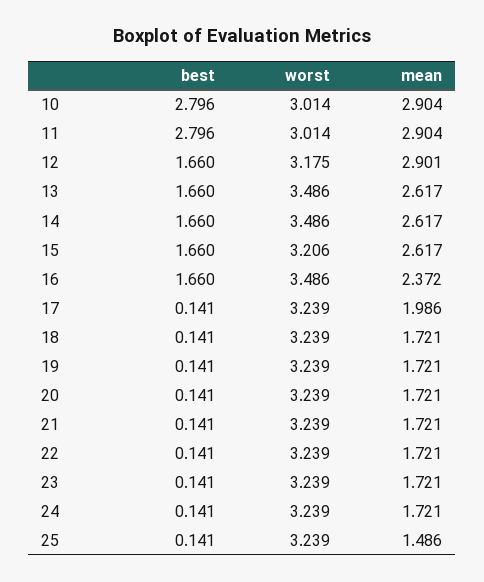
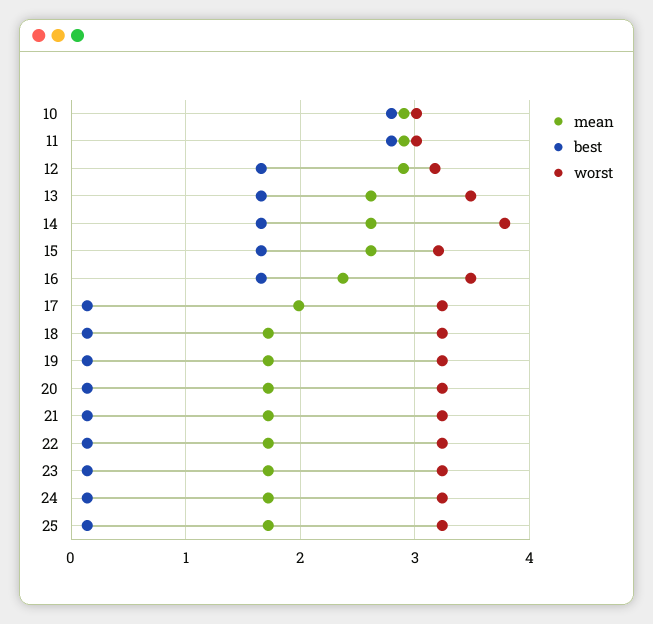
  {
    "best": {
      "10": 2.796,
      "11": 2.796,
      "12": 1.66,
      "13": 1.66,
      "14": 1.66,
      "15": 1.66,
      "16": 1.66,
      "17": 0.141,
      "18": 0.141,
      "19": 0.141,
      "20": 0.141,
      "21": 0.141,
      "22": 0.141,
      "23": 0.141,
      "24": 0.141,
      "25": 0.141
    },
    "worst": {
      "10": 3.014,
      "11": 3.014,
      "12": 3.175,
      "13": 3.486,
-     "14": 3.486,
+     "14": 3.8,
      "15": 3.206,
      "16": 3.486,
      "17": 3.239,
      "18": 3.239,
      "19": 3.239,
      "20": 3.239,
      "21": 3.239,
      "22": 3.239,
      "23": 3.239,
      "24": 3.239,
      "25": 3.239
    },
    "mean": {
      "10": 2.904,
      "11": 2.904,
      "12": 2.901,
      "13": 2.617,
      "14": 2.617,
      "15": 2.617,
      "16": 2.372,
      "17": 1.986,
      "18": 1.721,
      "19": 1.721,
      "20": 1.721,
      "21": 1.721,
      "22": 1.721,
      "23": 1.721,
      "24": 1.721,
-     "25": 1.486
+     "25": 1.7
    }
  }

